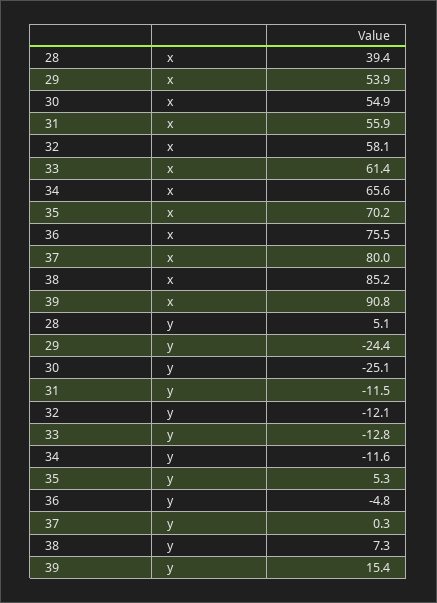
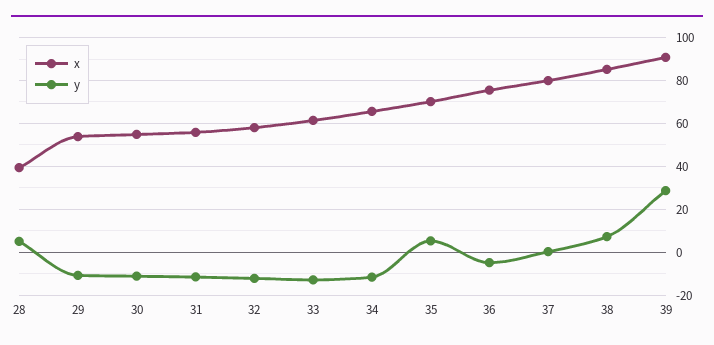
  {
    "x": {
      "28": 39.4,
      "29": 53.9,
      "30": 54.9,
      "31": 55.9,
      "32": 58.1,
      "33": 61.4,
      "34": 65.6,
      "35": 70.2,
      "36": 75.5,
      "37": 80,
      "38": 85.2,
      "39": 90.8
    },
    "y": {
      "28": 5.1,
-     "29": -24.4,
+     "29": -10,
-     "30": -25.1,
+     "30": -10,
      "31": -11.5,
      "32": -12.1,
      "33": -12.8,
      "34": -11.6,
      "35": 5.3,
      "36": -4.8,
      "37": 0.3,
      "38": 7.3,
-     "39": 15.4
+     "39": 30
    }
  }

